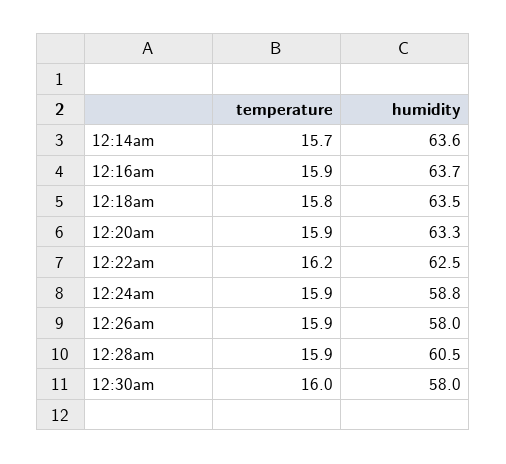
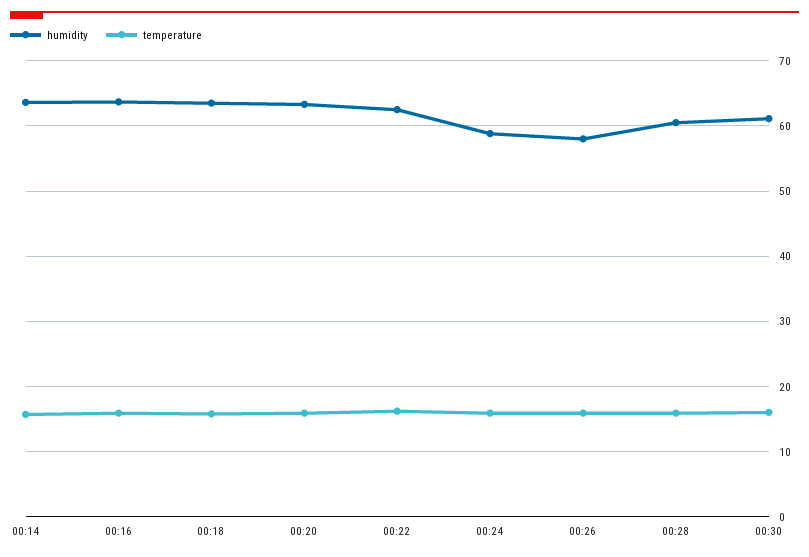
  {
    "temperature": {
      "12:14am": 15.7,
      "12:16am": 15.9,
      "12:18am": 15.8,
      "12:20am": 15.9,
      "12:22am": 16.2,
      "12:24am": 15.9,
      "12:26am": 15.9,
      "12:28am": 15.9,
      "12:30am": 16
    },
    "humidity": {
      "12:14am": 63.6,
      "12:16am": 63.7,
      "12:18am": 63.5,
      "12:20am": 63.3,
      "12:22am": 62.5,
      "12:24am": 58.8,
      "12:26am": 58,
      "12:28am": 60.5,
-     "12:30am": 58
+     "12:30am": 61
    }
  }

